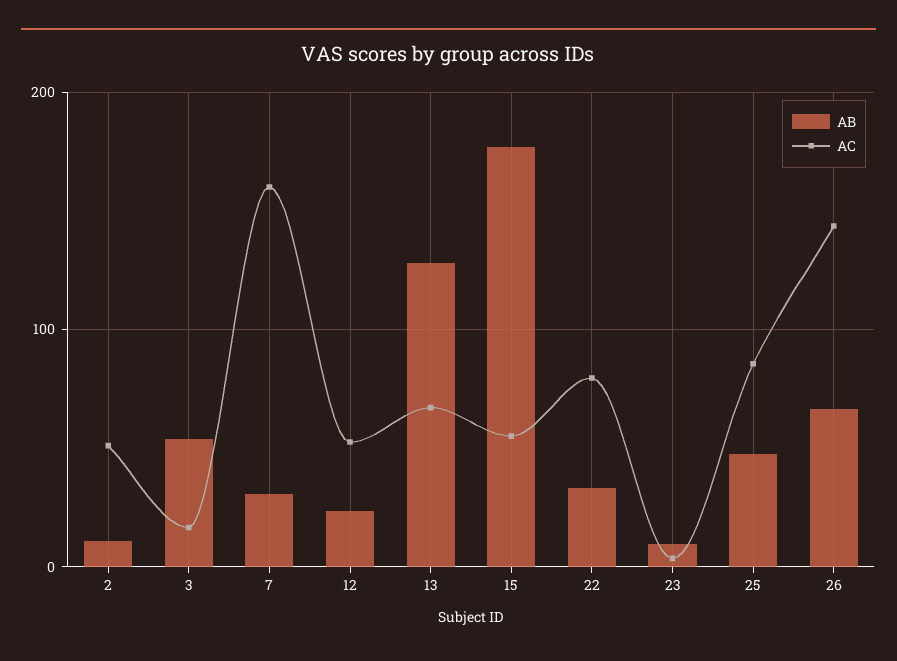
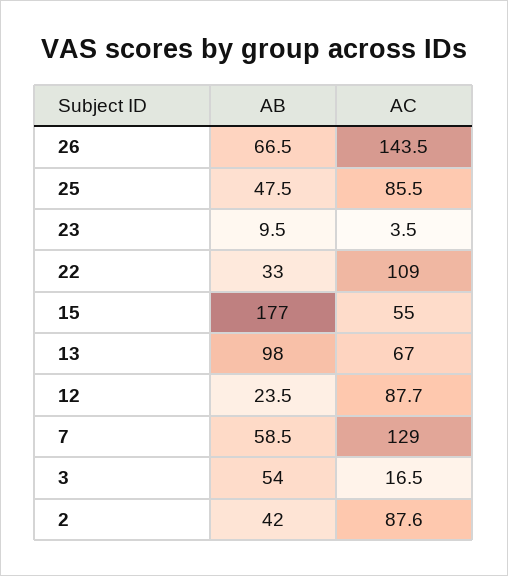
  {
    "AB": {
-     "2": 10,
+     "2": 42,
      "3": 54,
-     "7": 30,
+     "7": 58.5,
      "12": 23.5,
-     "13": 130,
+     "13": 98,
      "15": 177,
      "22": 33,
      "23": 9.5,
      "25": 47.5,
      "26": 66.5
    },
    "AC": {
-     "2": 50,
+     "2": 87.6,
      "3": 16.5,
-     "7": 160,
+     "7": 129,
-     "12": 50,
+     "12": 87.7,
      "13": 67,
      "15": 55,
-     "22": 80,
+     "22": 109,
      "23": 3.5,
      "25": 85.5,
      "26": 143.5
    }
  }

